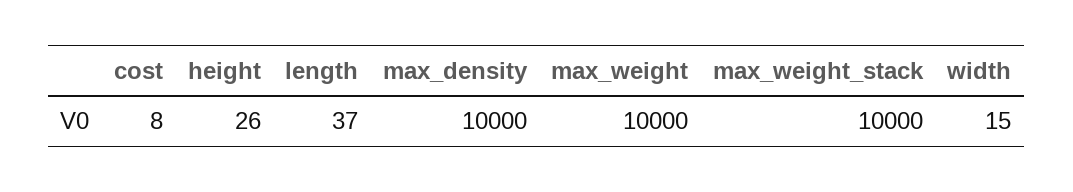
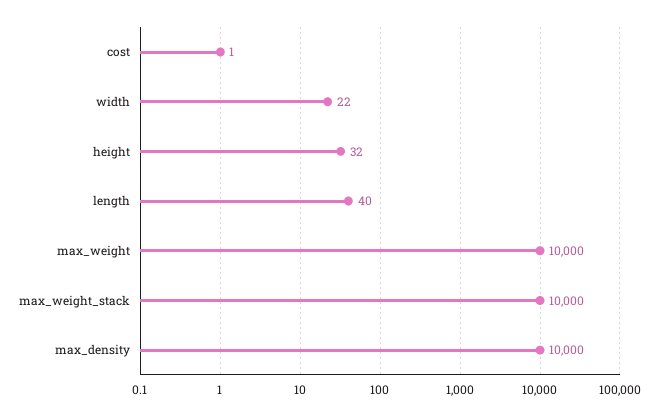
  {
-   "cost": 8,
+   "cost": 1,
-   "height": 26,
+   "height": 32,
-   "length": 37,
+   "length": 40,
    "max_density": 10000,
    "max_weight": 10000,
    "max_weight_stack": 10000,
-   "width": 15
+   "width": 22
  }

